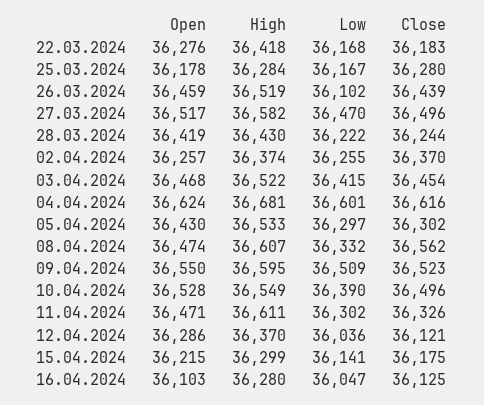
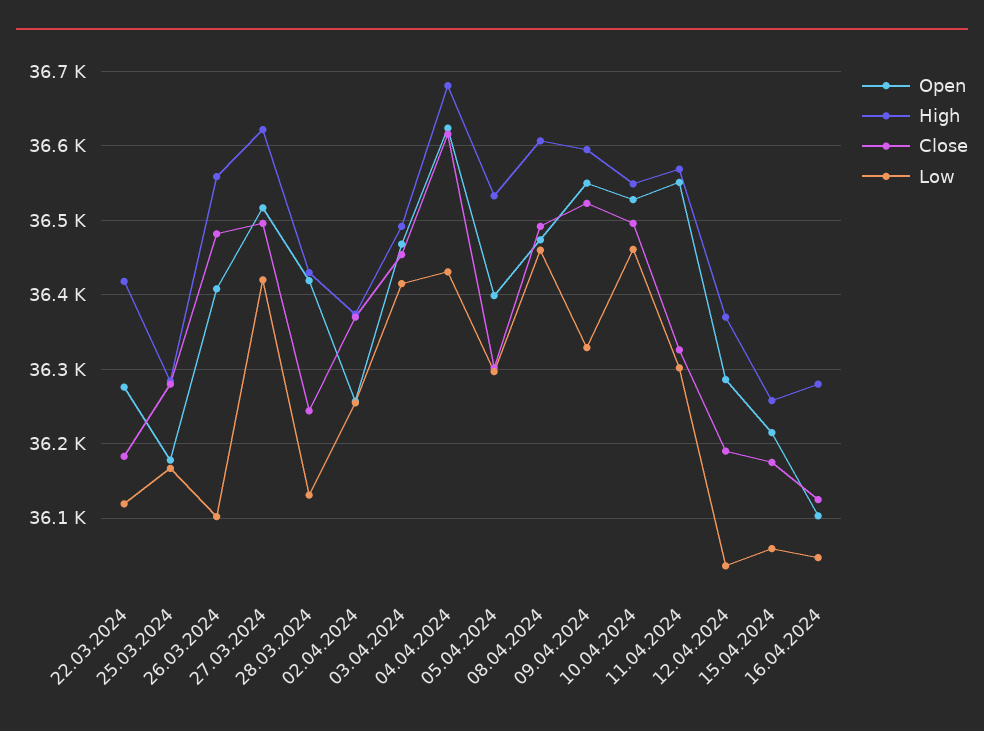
  {
    "Open": {
      "22.03.2024": 36276,
      "25.03.2024": 36178,
-     "26.03.2024": 36459,
+     "26.03.2024": 36410,
      "27.03.2024": 36517,
      "28.03.2024": 36419,
      "02.04.2024": 36257,
      "03.04.2024": 36468,
      "04.04.2024": 36624,
-     "05.04.2024": 36430,
+     "05.04.2024": 36400,
      "08.04.2024": 36474,
      "09.04.2024": 36550,
      "10.04.2024": 36528,
-     "11.04.2024": 36471,
+     "11.04.2024": 36550,
      "12.04.2024": 36286,
      "15.04.2024": 36215,
      "16.04.2024": 36103
    },
    "High": {
      "22.03.2024": 36418,
      "25.03.2024": 36284,
-     "26.03.2024": 36519,
+     "26.03.2024": 36560,
-     "27.03.2024": 36582,
+     "27.03.2024": 36620,
      "28.03.2024": 36430,
      "02.04.2024": 36374,
-     "03.04.2024": 36522,
+     "03.04.2024": 36490,
      "04.04.2024": 36681,
      "05.04.2024": 36533,
      "08.04.2024": 36607,
      "09.04.2024": 36595,
      "10.04.2024": 36549,
-     "11.04.2024": 36611,
+     "11.04.2024": 36570,
      "12.04.2024": 36370,
-     "15.04.2024": 36299,
+     "15.04.2024": 36260,
      "16.04.2024": 36280
    },
    "Low": {
-     "22.03.2024": 36168,
+     "22.03.2024": 36120,
      "25.03.2024": 36167,
      "26.03.2024": 36102,
-     "27.03.2024": 36470,
+     "27.03.2024": 36420,
-     "28.03.2024": 36222,
+     "28.03.2024": 36130,
      "02.04.2024": 36255,
      "03.04.2024": 36415,
-     "04.04.2024": 36601,
+     "04.04.2024": 36430,
      "05.04.2024": 36297,
-     "08.04.2024": 36332,
+     "08.04.2024": 36460,
-     "09.04.2024": 36509,
+     "09.04.2024": 36330,
-     "10.04.2024": 36390,
+     "10.04.2024": 36460,
      "11.04.2024": 36302,
      "12.04.2024": 36036,
-     "15.04.2024": 36141,
+     "15.04.2024": 36060,
      "16.04.2024": 36047
    },
    "Close": {
      "22.03.2024": 36183,
      "25.03.2024": 36280,
-     "26.03.2024": 36439,
+     "26.03.2024": 36480,
      "27.03.2024": 36496,
      "28.03.2024": 36244,
      "02.04.2024": 36370,
      "03.04.2024": 36454,
      "04.04.2024": 36616,
      "05.04.2024": 36302,
-     "08.04.2024": 36562,
+     "08.04.2024": 36490,
      "09.04.2024": 36523,
      "10.04.2024": 36496,
      "11.04.2024": 36326,
-     "12.04.2024": 36121,
+     "12.04.2024": 36190,
      "15.04.2024": 36175,
      "16.04.2024": 36125
    }
  }

